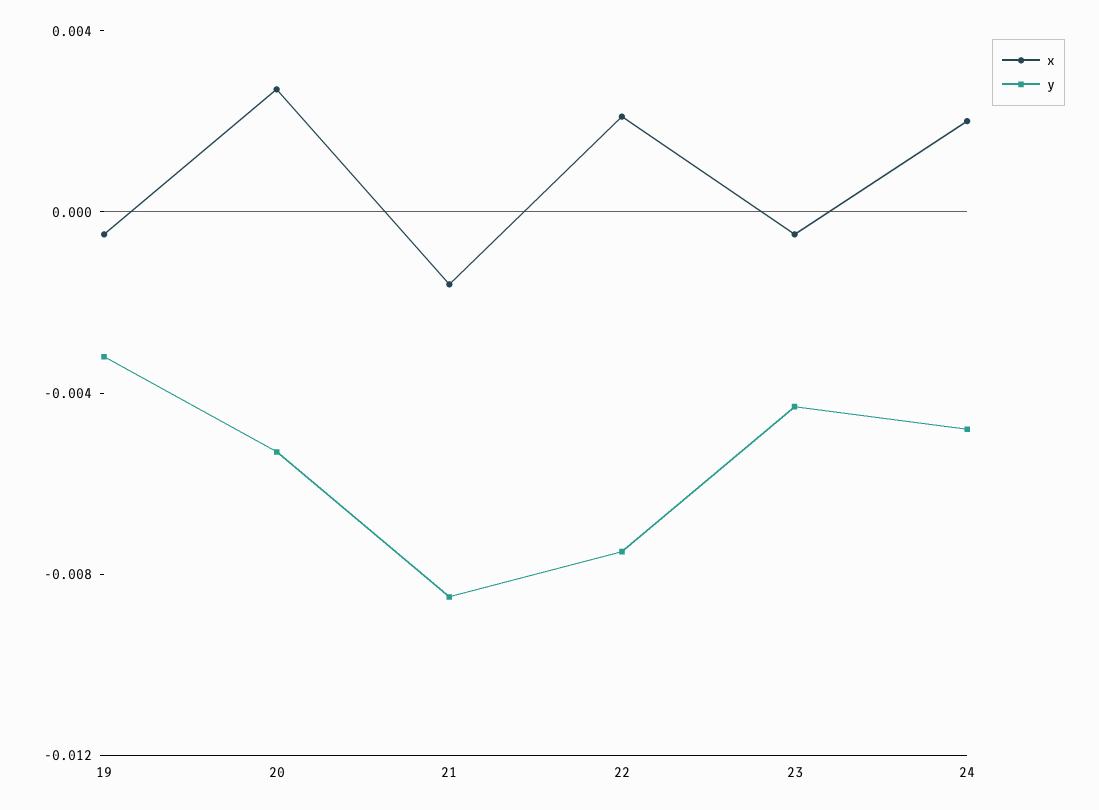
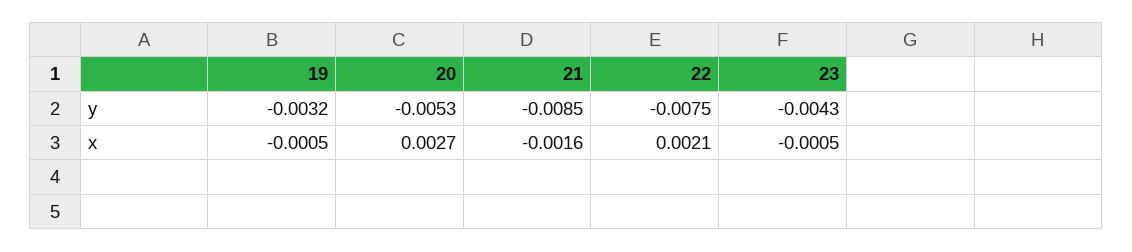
  {
    "x": {
      "19": -0.0005,
      "20": 0.0027,
      "21": -0.0016,
      "22": 0.0021,
-     "23": -0.0005,
+     "23": -0.0005
-     "24": 0.002
    },
    "y": {
      "19": -0.0032,
      "20": -0.0053,
      "21": -0.0085,
      "22": -0.0075,
-     "23": -0.0043,
+     "23": -0.0043
-     "24": -0.005
    }
  }

